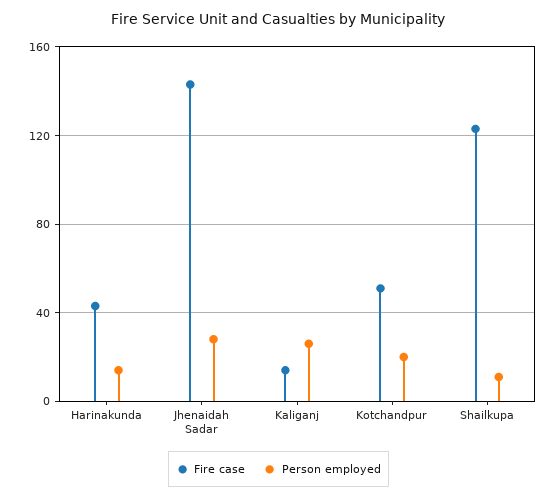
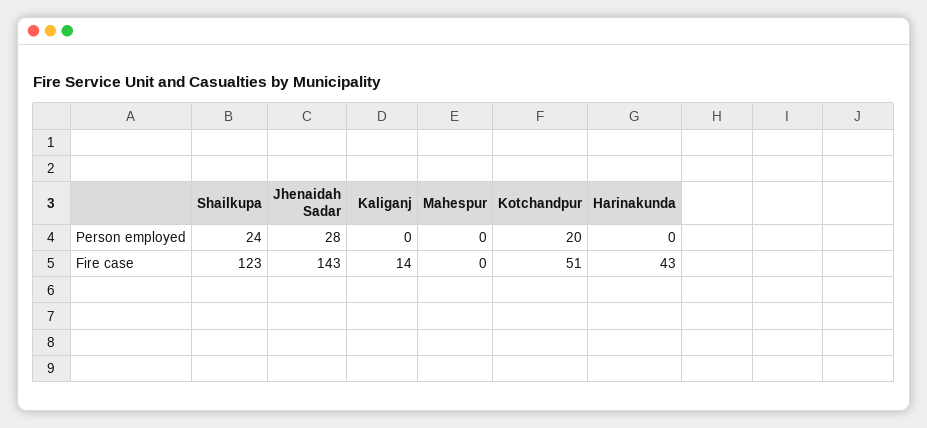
  {
    "Fire case": {
      "Harinakunda": 43,
      "Jhenaidah Sadar": 143,
      "Kaliganj": 14,
      "Kotchandpur": 51,
-     "Shailkupa": 123
+     "Shailkupa": 123,
+     "Mahespur": 0
    },
    "Person employed": {
-     "Harinakunda": 15,
+     "Harinakunda": 0,
      "Jhenaidah Sadar": 28,
-     "Kaliganj": 25,
+     "Kaliganj": 0,
      "Kotchandpur": 20,
-     "Shailkupa": 10
+     "Shailkupa": 24,
+     "Mahespur": 0
    }
  }

